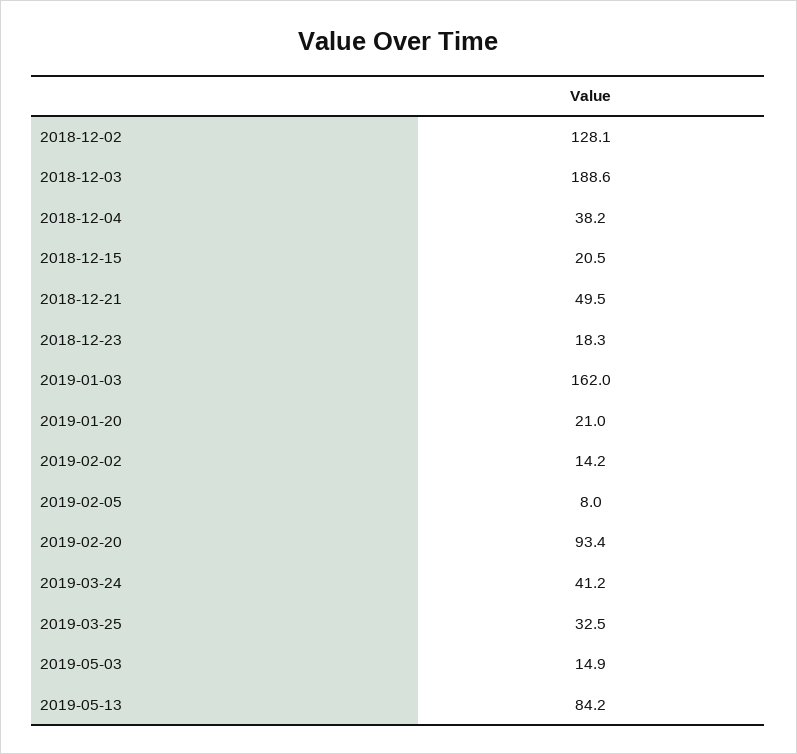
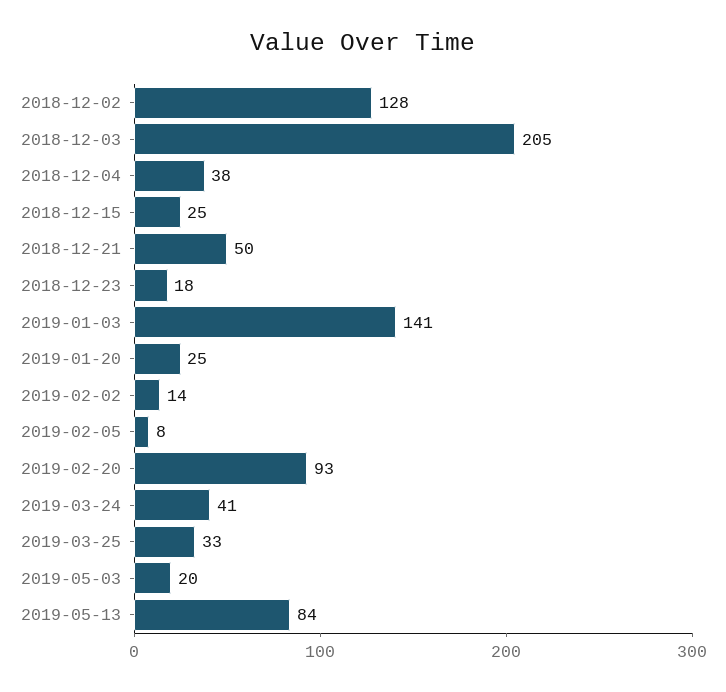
  {
    "2018-12-02": 128.1,
-   "2018-12-03": 188.6,
+   "2018-12-03": 205,
    "2018-12-04": 38.2,
-   "2018-12-15": 20.5,
+   "2018-12-15": 25,
    "2018-12-21": 49.5,
    "2018-12-23": 18.3,
-   "2019-01-03": 162,
+   "2019-01-03": 141,
-   "2019-01-20": 21,
+   "2019-01-20": 25,
    "2019-02-02": 14.2,
    "2019-02-05": 8,
    "2019-02-20": 93.4,
    "2019-03-24": 41.2,
    "2019-03-25": 32.5,
-   "2019-05-03": 14.9,
+   "2019-05-03": 20,
    "2019-05-13": 84.2
  }

